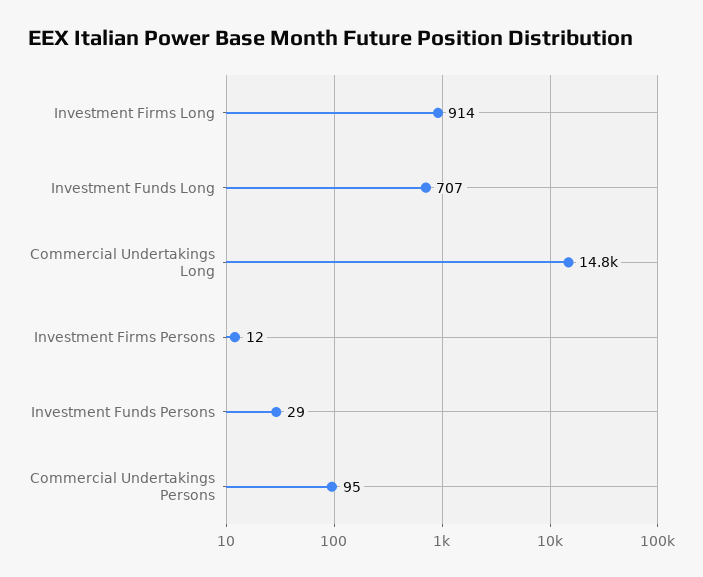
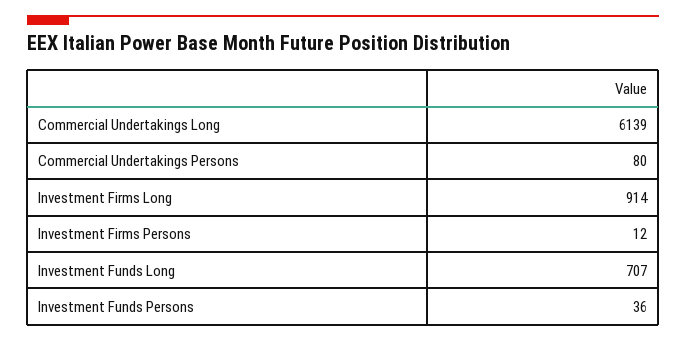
  {
    "Investment Firms Long": 914,
    "Investment Funds Long": 707,
-   "Commercial Undertakings Long": 14800,
+   "Commercial Undertakings Long": 6139,
    "Investment Firms Persons": 12,
-   "Investment Funds Persons": 29,
+   "Investment Funds Persons": 36,
-   "Commercial Undertakings Persons": 95
+   "Commercial Undertakings Persons": 80
  }

